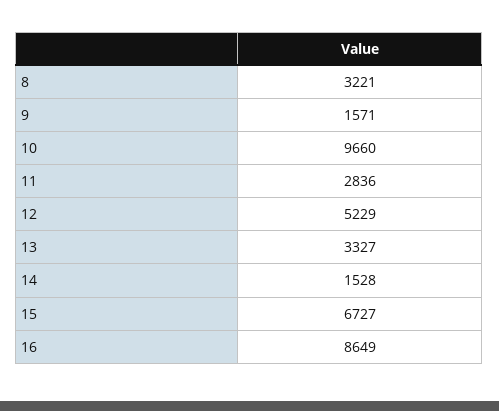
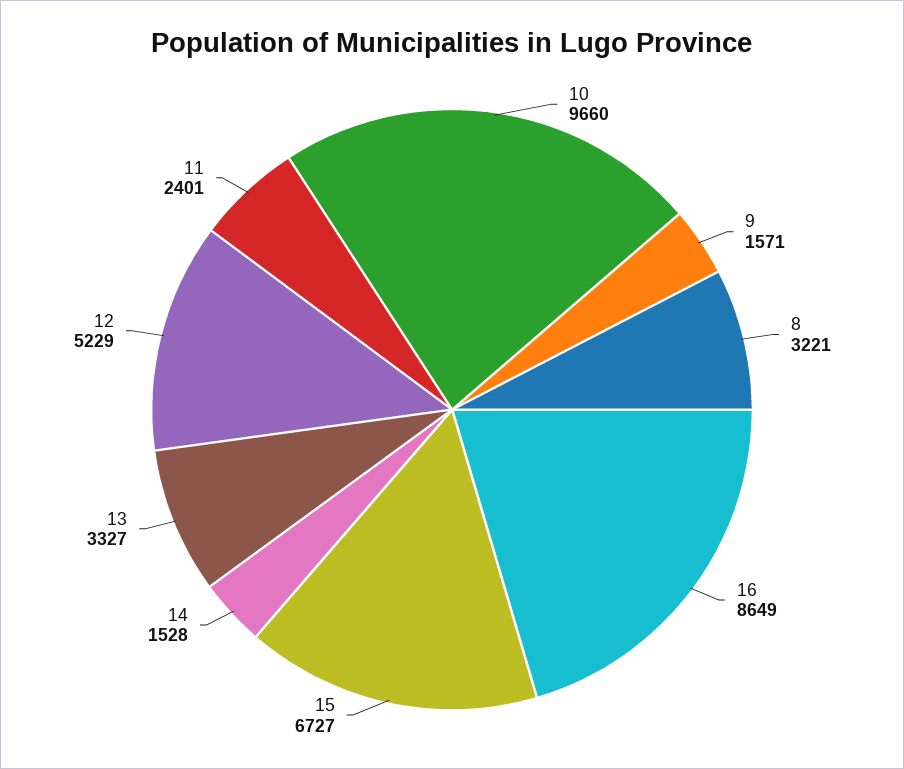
  {
    "8": 3221,
    "9": 1571,
    "10": 9660,
-   "11": 2836,
+   "11": 2401,
    "12": 5229,
    "13": 3327,
    "14": 1528,
    "15": 6727,
    "16": 8649
  }

